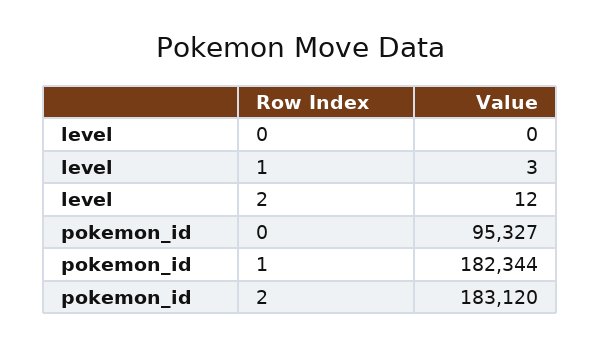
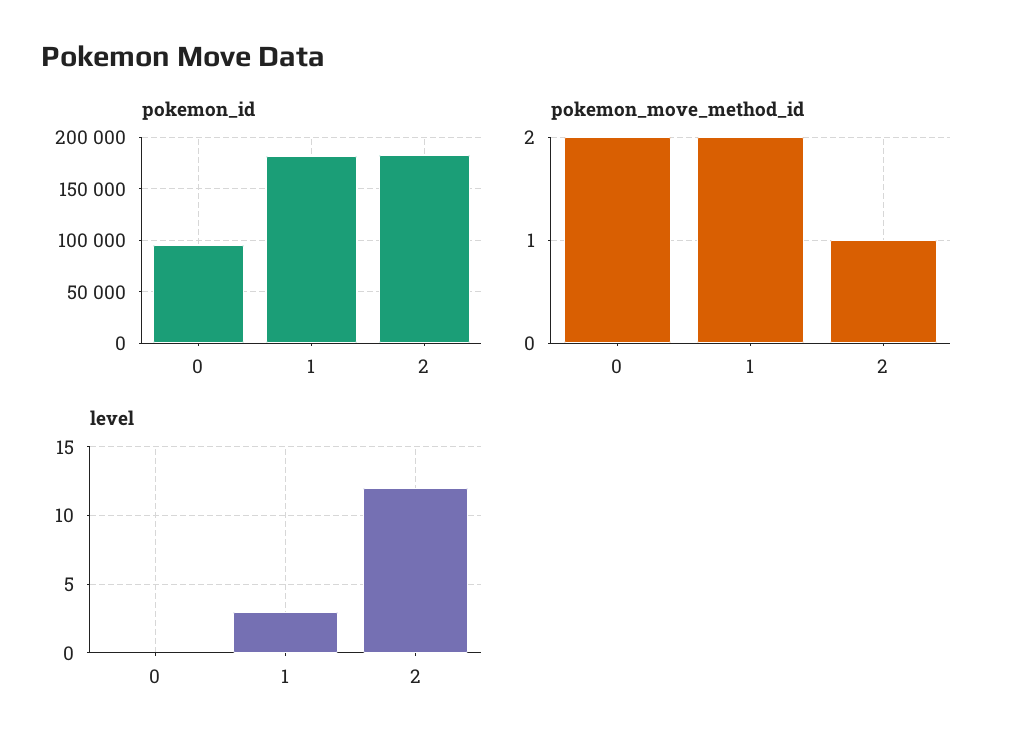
  {
    "level": {
      "0": 0,
      "1": 3,
      "2": 12
    },
    "pokemon_id": {
      "0": 95327,
      "1": 182344,
      "2": 183120
-   }
+   },
+   "pokemon_move_method_id": {
+     "0": 2,
+     "1": 2,
+     "2": 1
+   }
  }

